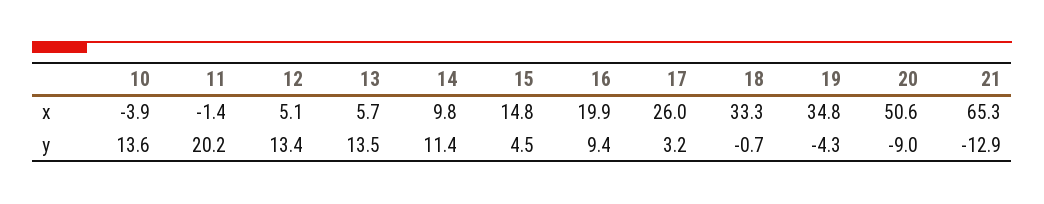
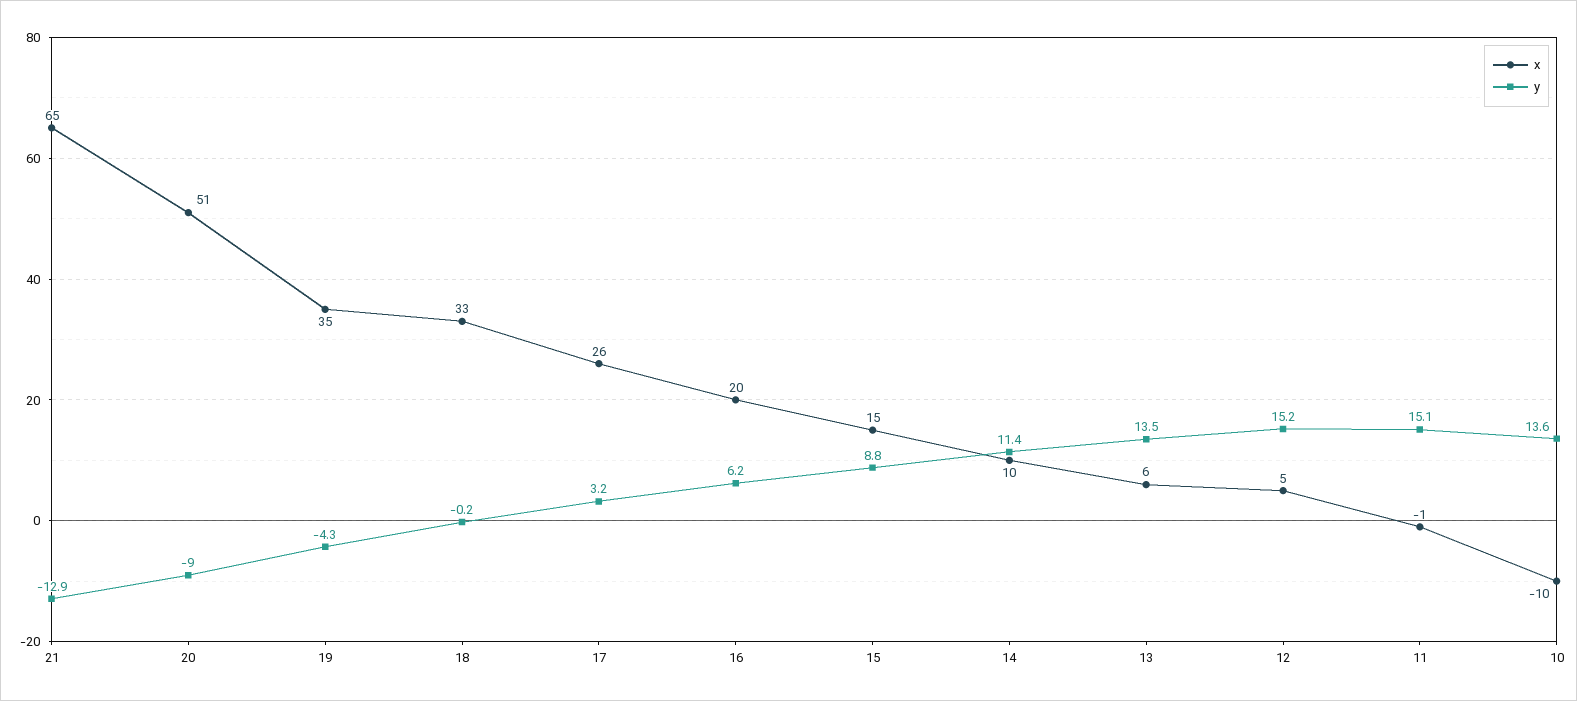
  {
    "x": {
-     "10": -3.9,
+     "10": -10,
      "11": -1.4,
      "12": 5.1,
      "13": 5.7,
      "14": 9.8,
      "15": 14.8,
      "16": 19.9,
      "17": 26,
      "18": 33.3,
      "19": 34.8,
      "20": 50.6,
      "21": 65.3
    },
    "y": {
      "10": 13.6,
-     "11": 20.2,
+     "11": 15.1,
-     "12": 13.4,
+     "12": 15.2,
      "13": 13.5,
      "14": 11.4,
-     "15": 4.5,
+     "15": 8.8,
-     "16": 9.4,
+     "16": 6.2,
      "17": 3.2,
-     "18": -0.7,
+     "18": -0.2,
      "19": -4.3,
      "20": -9,
      "21": -12.9
    }
  }

